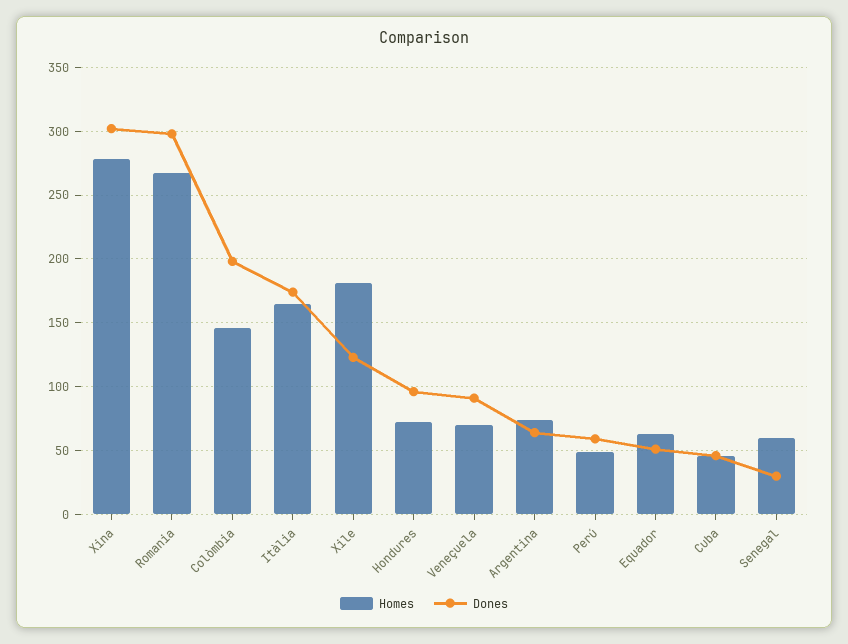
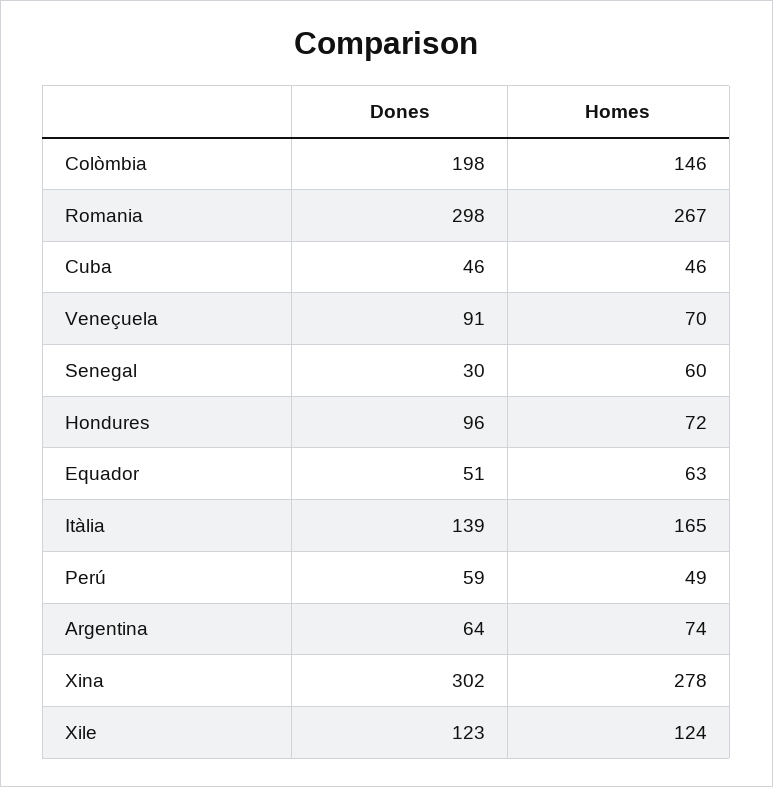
  {
    "Homes": {
      "Xina": 278,
      "Romania": 267,
      "Colòmbia": 146,
      "Itàlia": 165,
-     "Xile": 180,
+     "Xile": 124,
      "Hondures": 72,
      "Veneçuela": 70,
      "Argentina": 74,
      "Perú": 49,
      "Equador": 63,
      "Cuba": 46,
      "Senegal": 60
    },
    "Dones": {
      "Xina": 302,
      "Romania": 298,
      "Colòmbia": 198,
-     "Itàlia": 175,
+     "Itàlia": 139,
      "Xile": 123,
      "Hondures": 96,
      "Veneçuela": 91,
      "Argentina": 64,
      "Perú": 59,
      "Equador": 51,
      "Cuba": 46,
      "Senegal": 30
    }
  }

